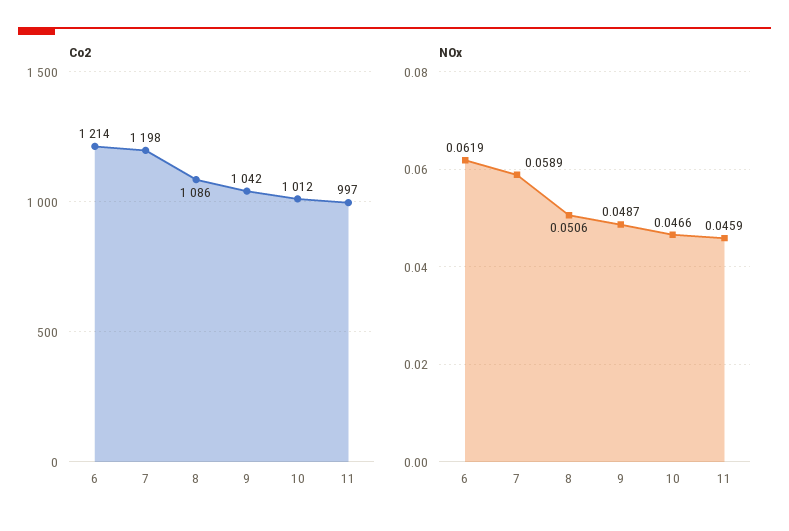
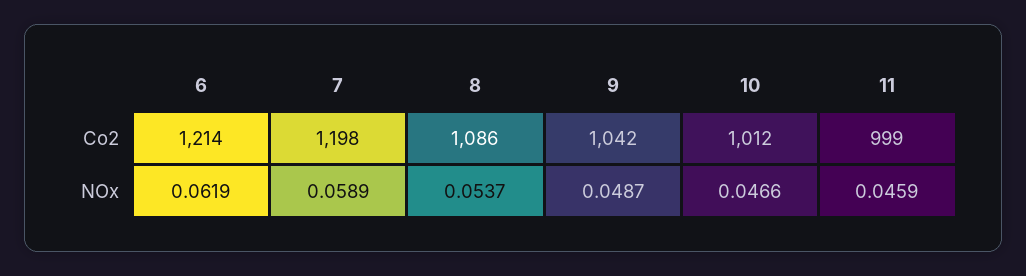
  {
    "Co2": {
      "6": 1214,
      "7": 1198,
      "8": 1086,
      "9": 1042,
      "10": 1012,
-     "11": 997
+     "11": 999
    },
    "NOx": {
      "6": 0.0619,
      "7": 0.0589,
-     "8": 0.0506,
+     "8": 0.0537,
      "9": 0.0487,
      "10": 0.0466,
      "11": 0.0459
    }
  }

